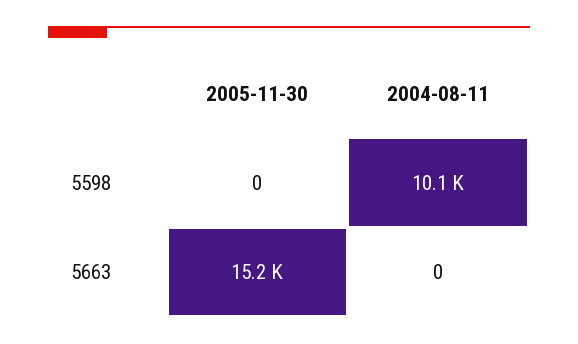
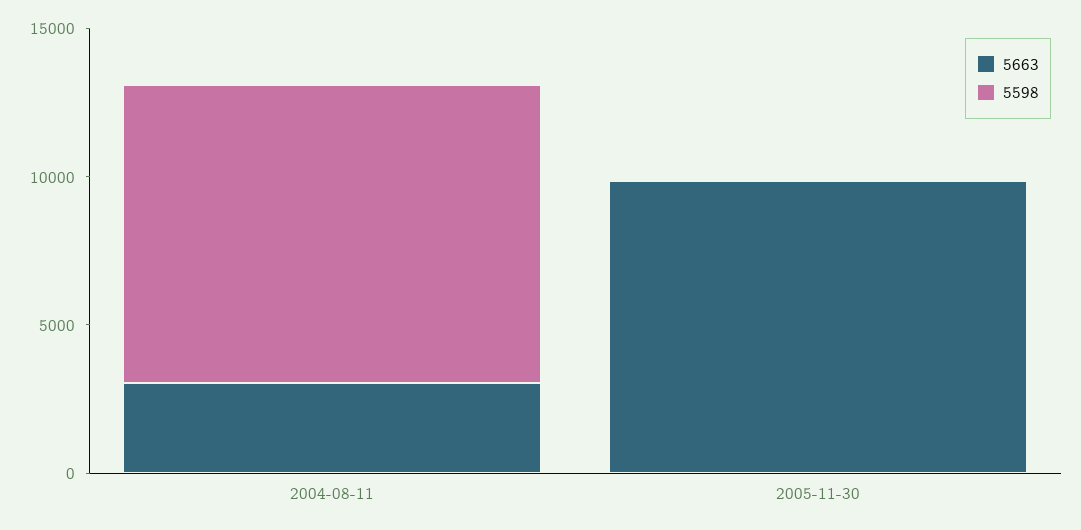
  {
    "5598": {
      "2005-11-30": 0,
      "2004-08-11": 10100
    },
    "5663": {
-     "2005-11-30": 15200,
+     "2005-11-30": 10000,
-     "2004-08-11": 0
+     "2004-08-11": 3000
    }
  }

